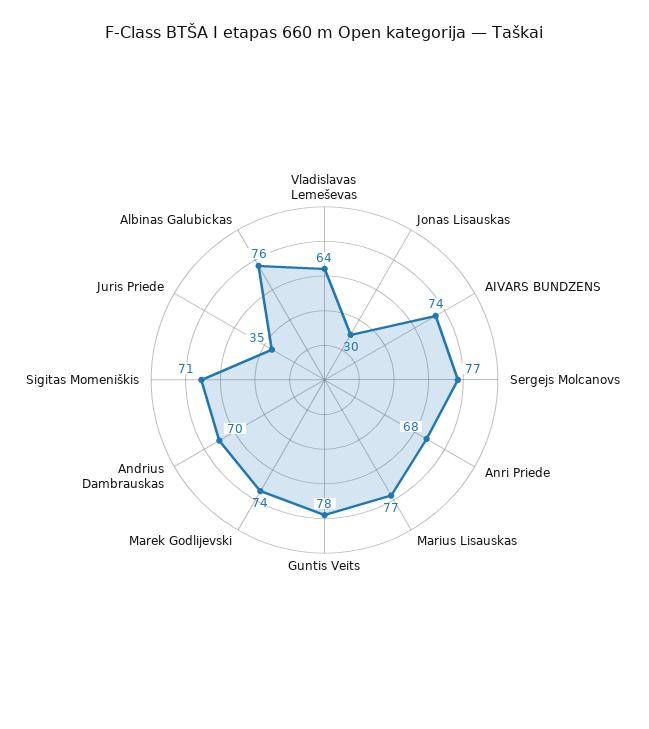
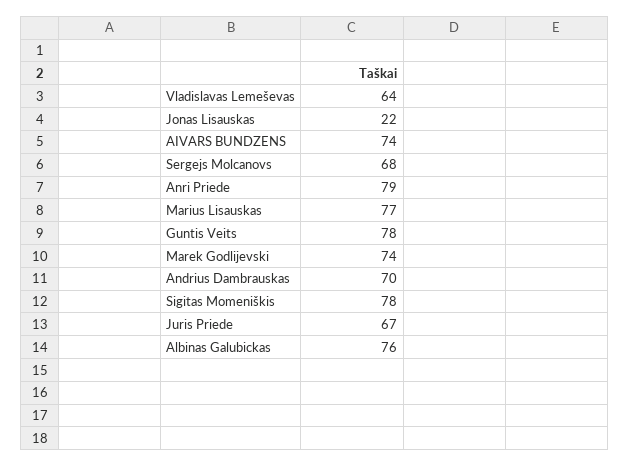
  {
    "Vladislavas Lemeševas": 64,
-   "Jonas Lisauskas": 30,
+   "Jonas Lisauskas": 22,
    "AIVARS BUNDZENS": 74,
-   "Sergejs Molcanovs": 77,
+   "Sergejs Molcanovs": 68,
-   "Anri Priede": 68,
+   "Anri Priede": 79,
    "Marius Lisauskas": 77,
    "Guntis Veits": 78,
    "Marek Godlijevski": 74,
    "Andrius Dambrauskas": 70,
-   "Sigitas Momeniškis": 71,
+   "Sigitas Momeniškis": 78,
-   "Juris Priede": 35,
+   "Juris Priede": 67,
    "Albinas Galubickas": 76
  }

